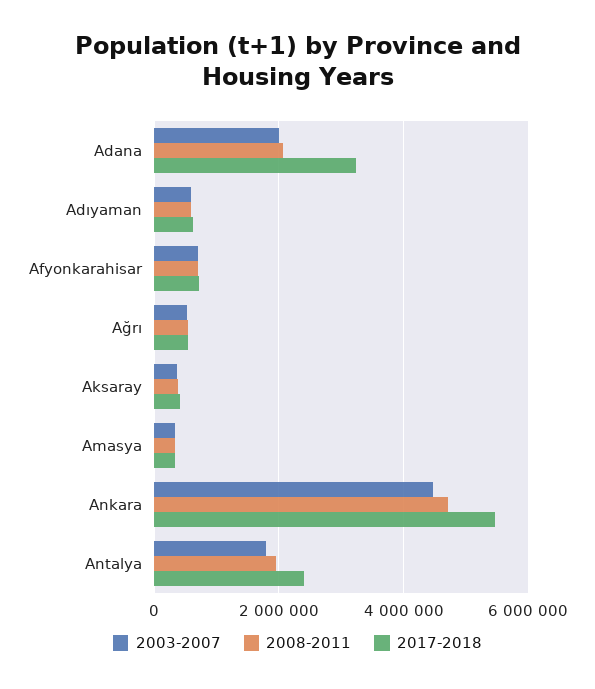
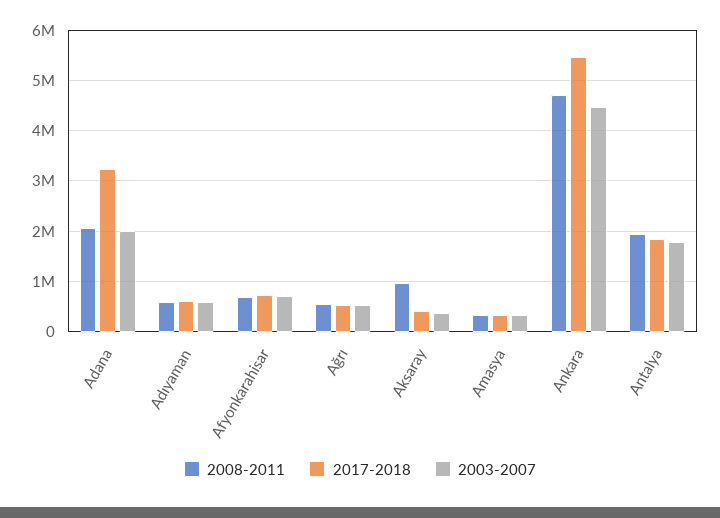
  {
    "2003-2007": {
      "Adana": 2000000,
      "Adıyaman": 600000,
      "Afyonkarahisar": 800000,
      "Ağrı": 600000,
      "Aksaray": 400000,
      "Amasya": 400000,
      "Ankara": 4400000,
      "Antalya": 1800000
    },
    "2008-2011": {
      "Adana": 2000000,
      "Adıyaman": 600000,
      "Afyonkarahisar": 600000,
      "Ağrı": 600000,
-     "Aksaray": 400000,
+     "Aksaray": 1000000,
      "Amasya": 400000,
      "Ankara": 4800000,
      "Antalya": 2000000
    },
    "2017-2018": {
      "Adana": 3200000,
      "Adıyaman": 600000,
      "Afyonkarahisar": 800000,
      "Ağrı": 600000,
      "Aksaray": 400000,
      "Amasya": 400000,
      "Ankara": 5400000,
-     "Antalya": 2400000
+     "Antalya": 1800000
    }
  }

